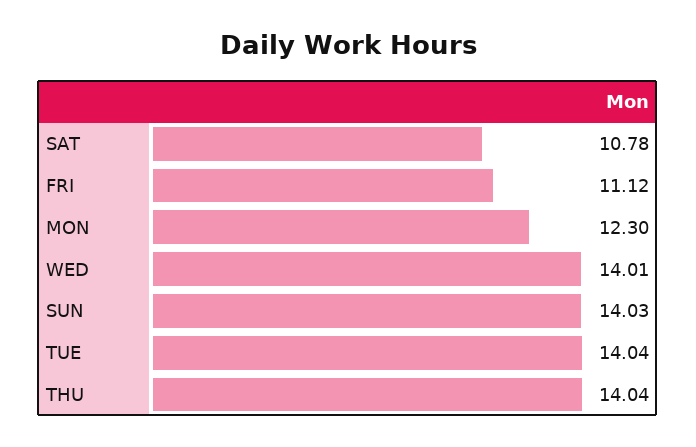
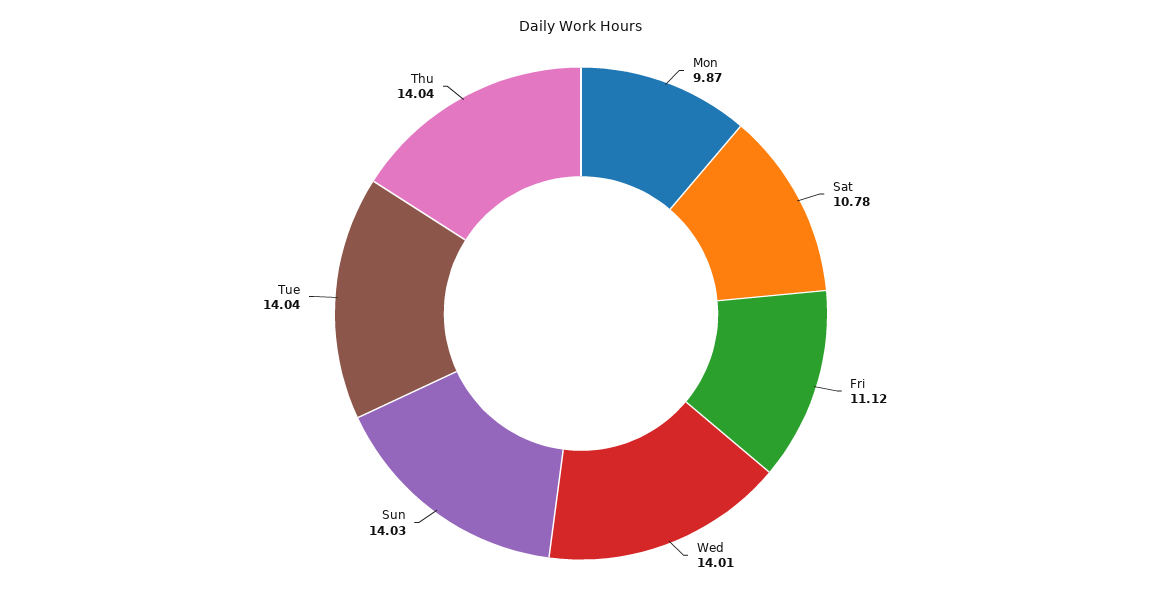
  {
    "SAT": 10.78,
    "FRI": 11.12,
-   "MON": 12.3,
+   "MON": 9.87,
    "WED": 14.01,
    "SUN": 14.03,
    "TUE": 14.04,
    "THU": 14.04
  }

